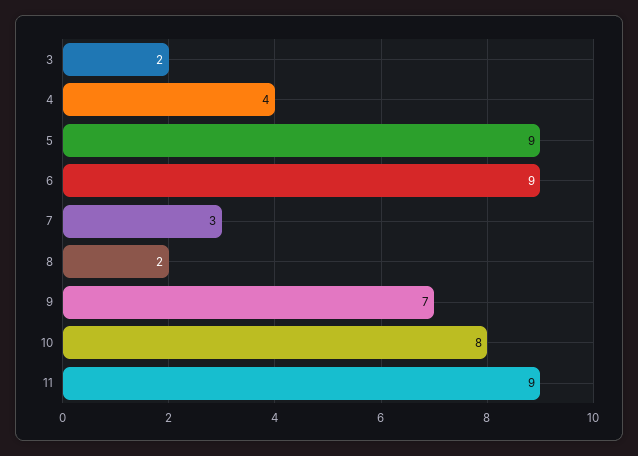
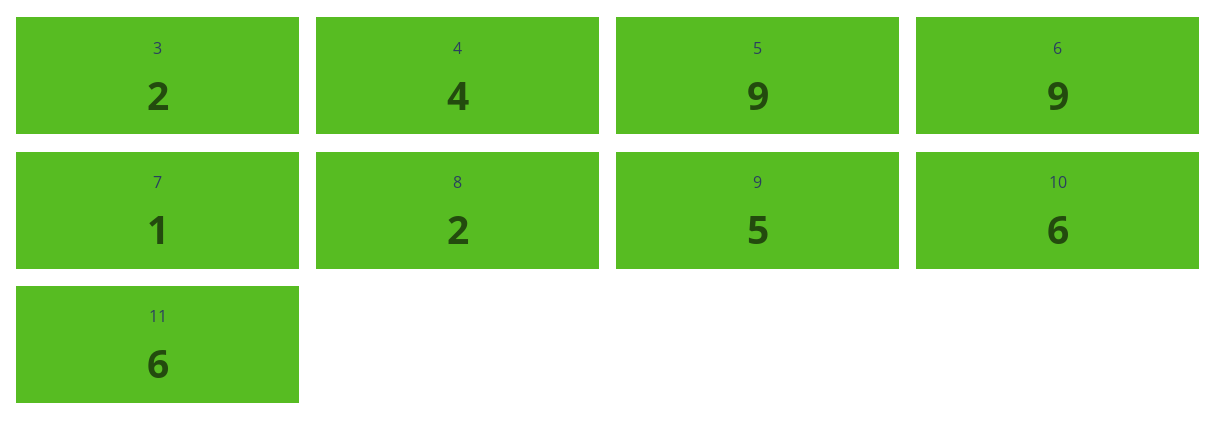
  {
    "3": 2,
    "4": 4,
    "5": 9,
    "6": 9,
-   "7": 3,
+   "7": 1,
    "8": 2,
-   "9": 7,
+   "9": 5,
-   "10": 8,
+   "10": 6,
-   "11": 9
+   "11": 6
  }

